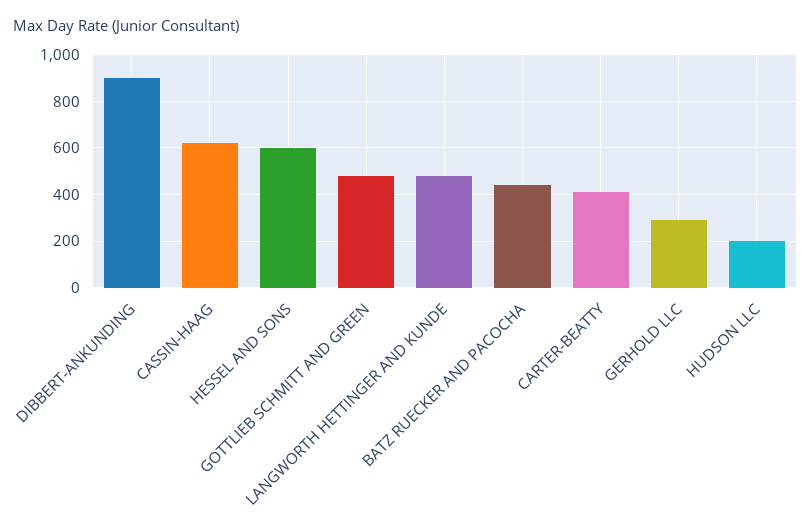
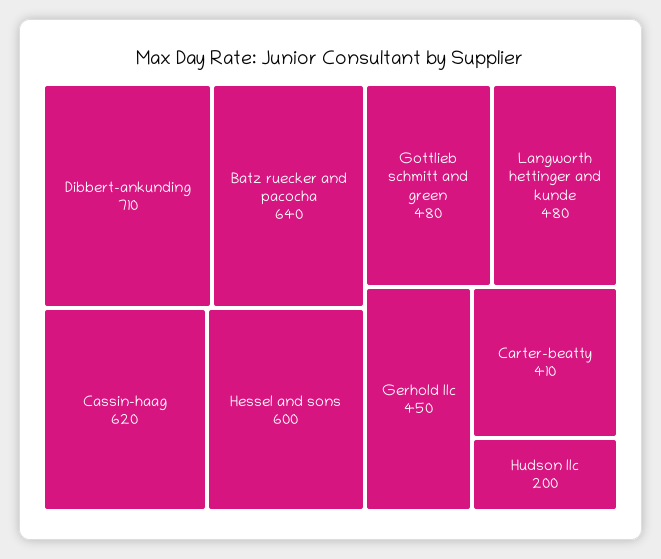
  {
-   "DIBBERT-ANKUNDING": 900,
+   "DIBBERT-ANKUNDING": 710,
    "CASSIN-HAAG": 620,
    "HESSEL AND SONS": 600,
    "GOTTLIEB SCHMITT AND GREEN": 480,
    "LANGWORTH HETTINGER AND KUNDE": 480,
-   "BATZ RUECKER AND PACOCHA": 450,
+   "BATZ RUECKER AND PACOCHA": 640,
    "CARTER-BEATTY": 410,
-   "GERHOLD LLC": 300,
+   "GERHOLD LLC": 450,
    "HUDSON LLC": 200
  }

